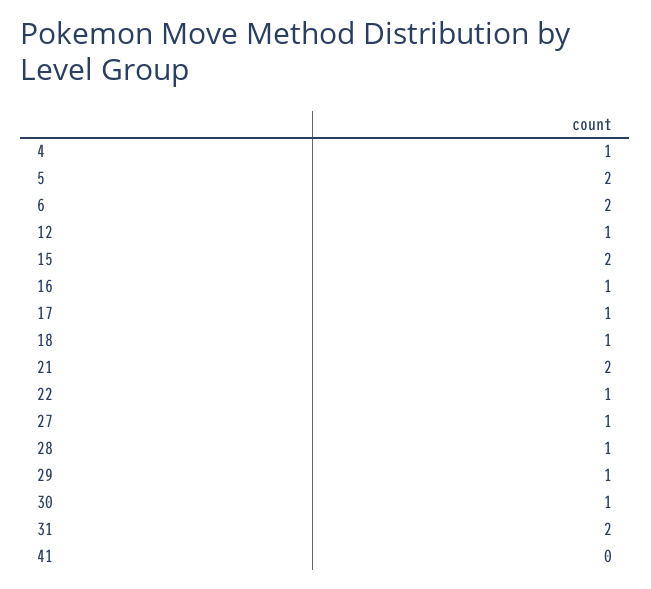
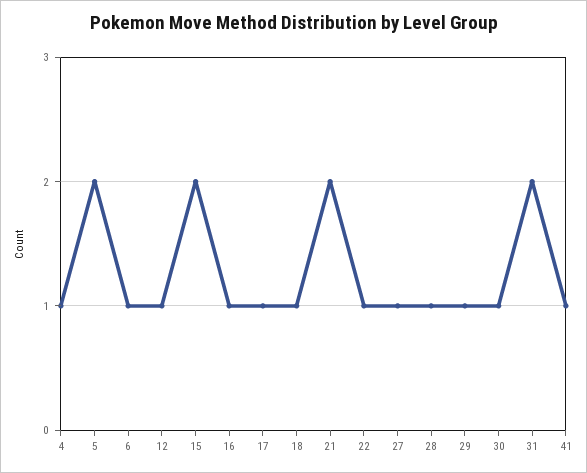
  {
    "4": 1,
    "5": 2,
-   "6": 2,
+   "6": 1,
    "12": 1,
    "15": 2,
    "16": 1,
    "17": 1,
    "18": 1,
    "21": 2,
    "22": 1,
    "27": 1,
    "28": 1,
    "29": 1,
    "30": 1,
    "31": 2,
-   "41": 0
+   "41": 1
  }

